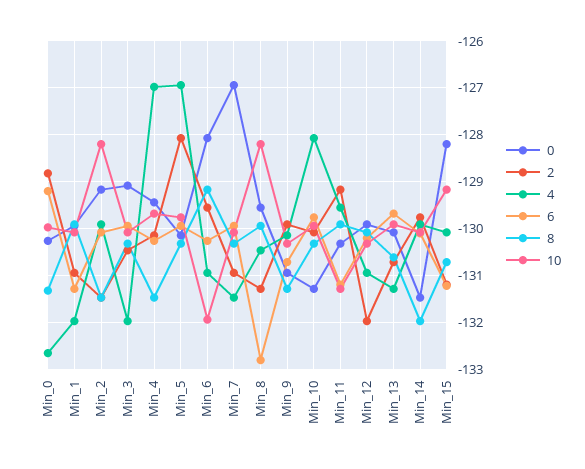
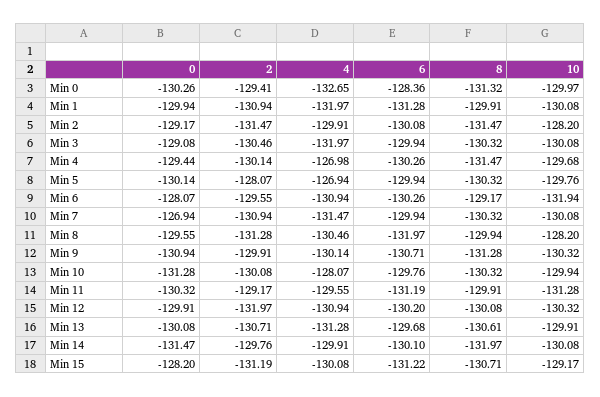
  {
    "0": {
      "Min_0": -130.26,
      "Min_1": -129.94,
      "Min_2": -129.17,
      "Min_3": -129.08,
      "Min_4": -129.44,
      "Min_5": -130.14,
      "Min_6": -128.07,
      "Min_7": -126.94,
      "Min_8": -129.55,
      "Min_9": -130.94,
      "Min_10": -131.28,
      "Min_11": -130.32,
      "Min_12": -129.91,
      "Min_13": -130.08,
      "Min_14": -131.47,
      "Min_15": -128.2
    },
    "2": {
-     "Min_0": -128.8,
+     "Min_0": -129.41,
      "Min_1": -130.94,
      "Min_2": -131.47,
      "Min_3": -130.46,
      "Min_4": -130.14,
      "Min_5": -128.07,
      "Min_6": -129.55,
      "Min_7": -130.94,
      "Min_8": -131.28,
      "Min_9": -129.91,
      "Min_10": -130.08,
      "Min_11": -129.17,
      "Min_12": -131.97,
      "Min_13": -130.71,
      "Min_14": -129.76,
      "Min_15": -131.19
    },
    "4": {
      "Min_0": -132.65,
      "Min_1": -131.97,
      "Min_2": -129.91,
      "Min_3": -131.97,
      "Min_4": -126.98,
      "Min_5": -126.94,
      "Min_6": -130.94,
      "Min_7": -131.47,
      "Min_8": -130.46,
      "Min_9": -130.14,
      "Min_10": -128.07,
      "Min_11": -129.55,
      "Min_12": -130.94,
      "Min_13": -131.28,
      "Min_14": -129.91,
      "Min_15": -130.08
    },
    "6": {
-     "Min_0": -129.2,
+     "Min_0": -128.36,
      "Min_1": -131.28,
      "Min_2": -130.08,
      "Min_3": -129.94,
      "Min_4": -130.26,
      "Min_5": -129.94,
      "Min_6": -130.26,
      "Min_7": -129.94,
-     "Min_8": -132.8,
+     "Min_8": -131.97,
      "Min_9": -130.71,
      "Min_10": -129.76,
      "Min_11": -131.19,
      "Min_12": -130.2,
      "Min_13": -129.68,
      "Min_14": -130.1,
      "Min_15": -131.22
    },
    "8": {
      "Min_0": -131.32,
      "Min_1": -129.91,
      "Min_2": -131.47,
      "Min_3": -130.32,
      "Min_4": -131.47,
      "Min_5": -130.32,
      "Min_6": -129.17,
      "Min_7": -130.32,
      "Min_8": -129.94,
      "Min_9": -131.28,
      "Min_10": -130.32,
      "Min_11": -129.91,
      "Min_12": -130.08,
      "Min_13": -130.61,
      "Min_14": -131.97,
      "Min_15": -130.71
    },
    "10": {
      "Min_0": -129.97,
      "Min_1": -130.08,
      "Min_2": -128.2,
      "Min_3": -130.08,
      "Min_4": -129.68,
      "Min_5": -129.76,
      "Min_6": -131.94,
      "Min_7": -130.08,
      "Min_8": -128.2,
      "Min_9": -130.32,
      "Min_10": -129.94,
      "Min_11": -131.28,
      "Min_12": -130.32,
      "Min_13": -129.91,
      "Min_14": -130.08,
      "Min_15": -129.17
    }
  }

